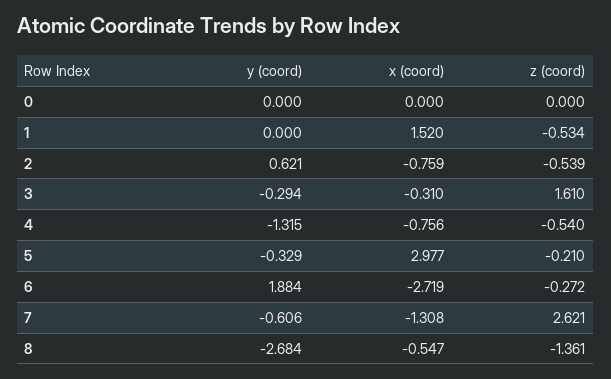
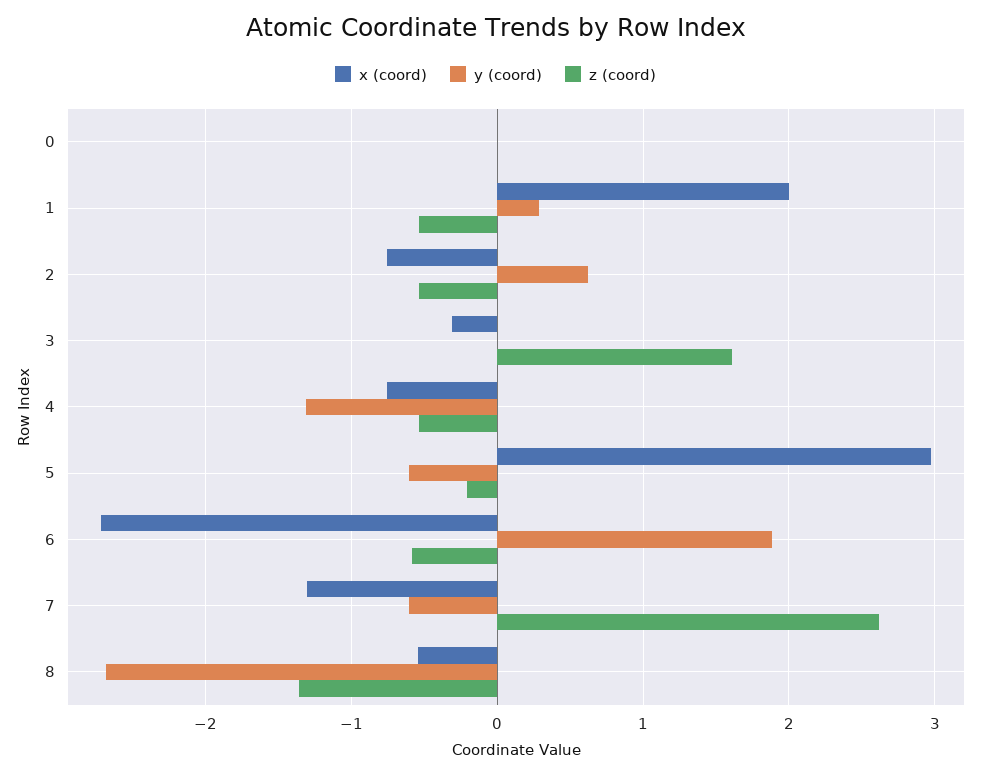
  {
    "y (coord)": {
      "0": 0,
-     "1": 0,
+     "1": 0.3,
      "2": 0.621,
-     "3": -0.294,
+     "3": 0,
      "4": -1.315,
-     "5": -0.329,
+     "5": -0.6,
      "6": 1.884,
      "7": -0.606,
      "8": -2.684
    },
    "x (coord)": {
      "0": 0,
-     "1": 1.52,
+     "1": 2,
      "2": -0.759,
      "3": -0.31,
      "4": -0.756,
      "5": 2.977,
      "6": -2.719,
      "7": -1.308,
      "8": -0.547
    },
    "z (coord)": {
      "0": 0,
      "1": -0.534,
      "2": -0.539,
      "3": 1.61,
      "4": -0.54,
      "5": -0.21,
-     "6": -0.272,
+     "6": -0.6,
      "7": 2.621,
      "8": -1.361
    }
  }

